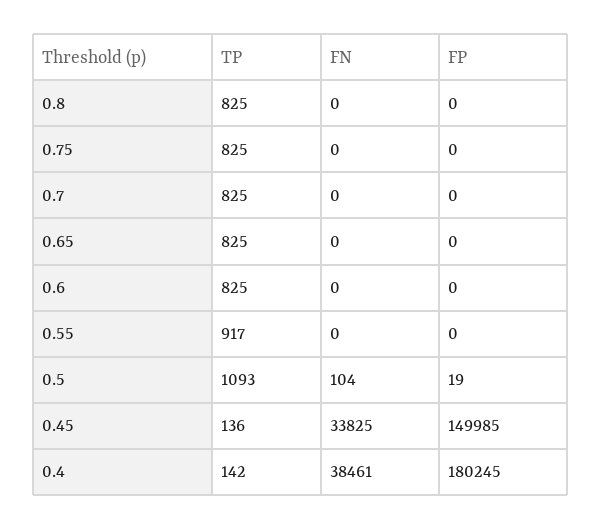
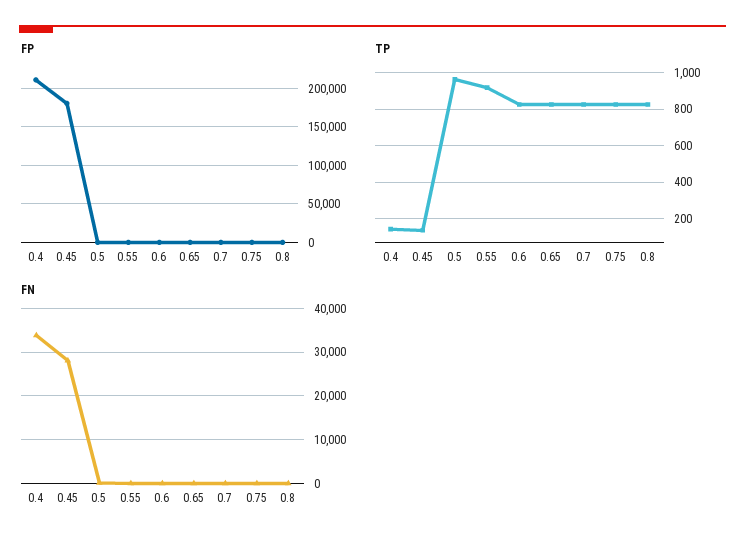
  {
    "TP": {
      "0.8": 825,
      "0.75": 825,
      "0.7": 825,
      "0.65": 825,
      "0.6": 825,
      "0.55": 917,
-     "0.5": 1093,
+     "0.5": 950,
      "0.45": 136,
      "0.4": 142
    },
    "FN": {
      "0.8": 0,
      "0.75": 0,
      "0.7": 0,
      "0.65": 0,
      "0.6": 0,
      "0.55": 0,
      "0.5": 104,
-     "0.45": 33825,
+     "0.45": 28000,
-     "0.4": 38461
+     "0.4": 34000
    },
    "FP": {
      "0.8": 0,
      "0.75": 0,
      "0.7": 0,
      "0.65": 0,
      "0.6": 0,
      "0.55": 0,
      "0.5": 19,
-     "0.45": 149985,
+     "0.45": 180000,
-     "0.4": 180245
+     "0.4": 210000
    }
  }

